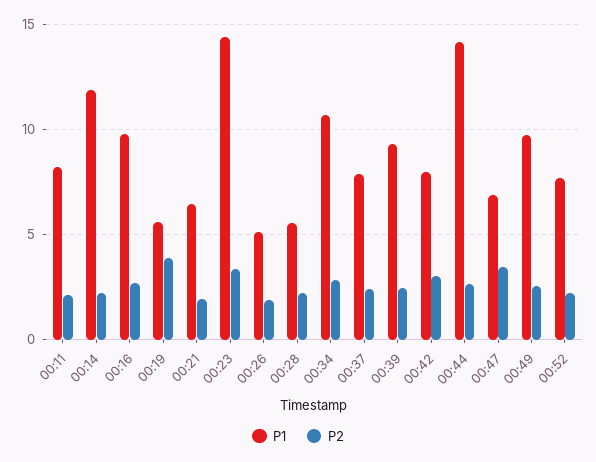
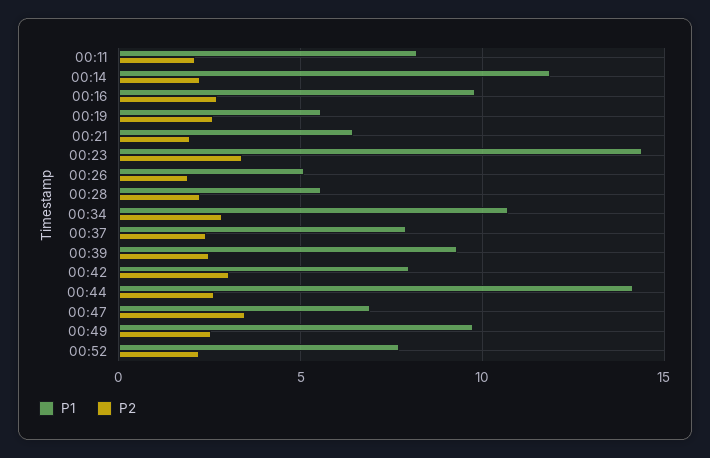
  {
    "P1": {
      "00:11": 8,
      "00:14": 12,
      "00:16": 10,
      "00:19": 5.5,
      "00:21": 6.5,
      "00:23": 14.5,
      "00:26": 5,
      "00:28": 5.5,
      "00:34": 10.5,
      "00:37": 8,
      "00:39": 9.5,
      "00:42": 8,
      "00:44": 14,
      "00:47": 7,
      "00:49": 9.5,
      "00:52": 7.5
    },
    "P2": {
      "00:11": 2,
      "00:14": 2,
      "00:16": 2.5,
-     "00:19": 4,
+     "00:19": 2.5,
      "00:21": 2,
      "00:23": 3.5,
      "00:26": 2,
      "00:28": 2,
      "00:34": 3,
      "00:37": 2.5,
      "00:39": 2.5,
      "00:42": 3,
      "00:44": 2.5,
      "00:47": 3.5,
      "00:49": 2.5,
      "00:52": 2
    }
  }

